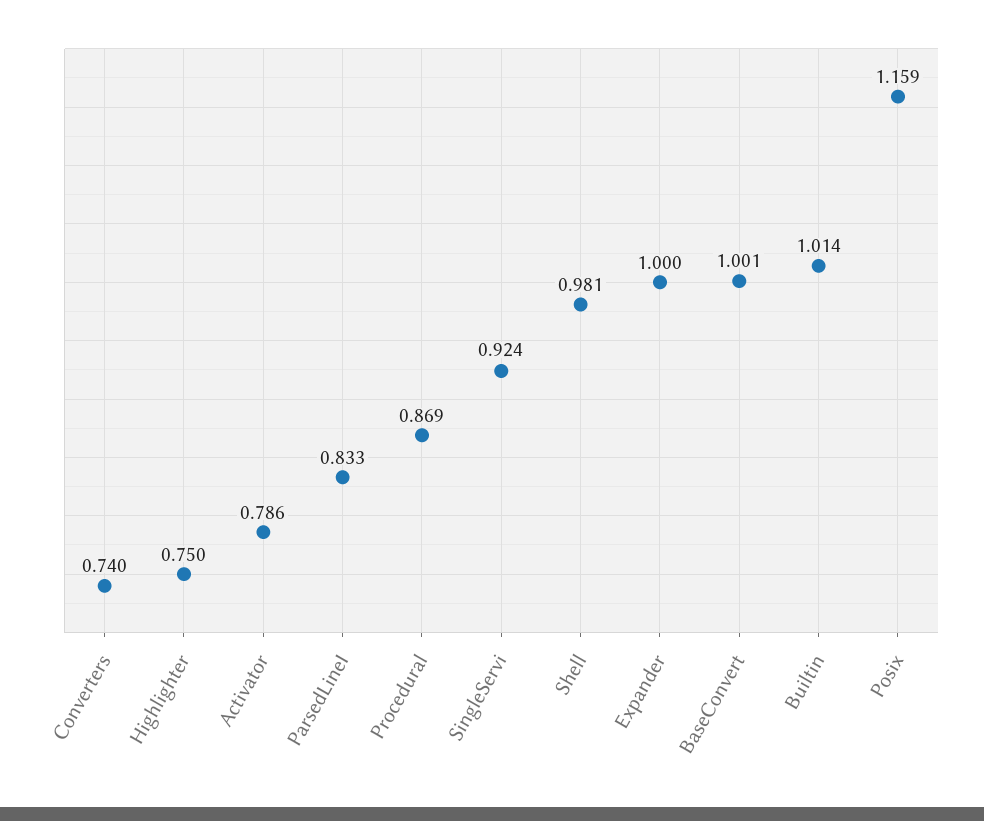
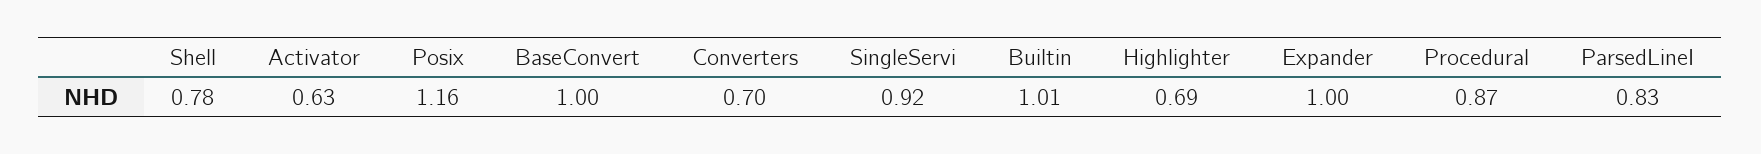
  {
-   "Converters": 0.74,
+   "Converters": 0.7,
-   "Highlighter": 0.75,
+   "Highlighter": 0.69,
-   "Activator": 0.786,
+   "Activator": 0.63,
    "ParsedLineI": 0.833,
    "Procedural": 0.869,
    "SingleServi": 0.924,
-   "Shell": 0.981,
+   "Shell": 0.78,
    "Expander": 1,
    "BaseConvert": 1.001,
    "Builtin": 1.014,
    "Posix": 1.159
  }

